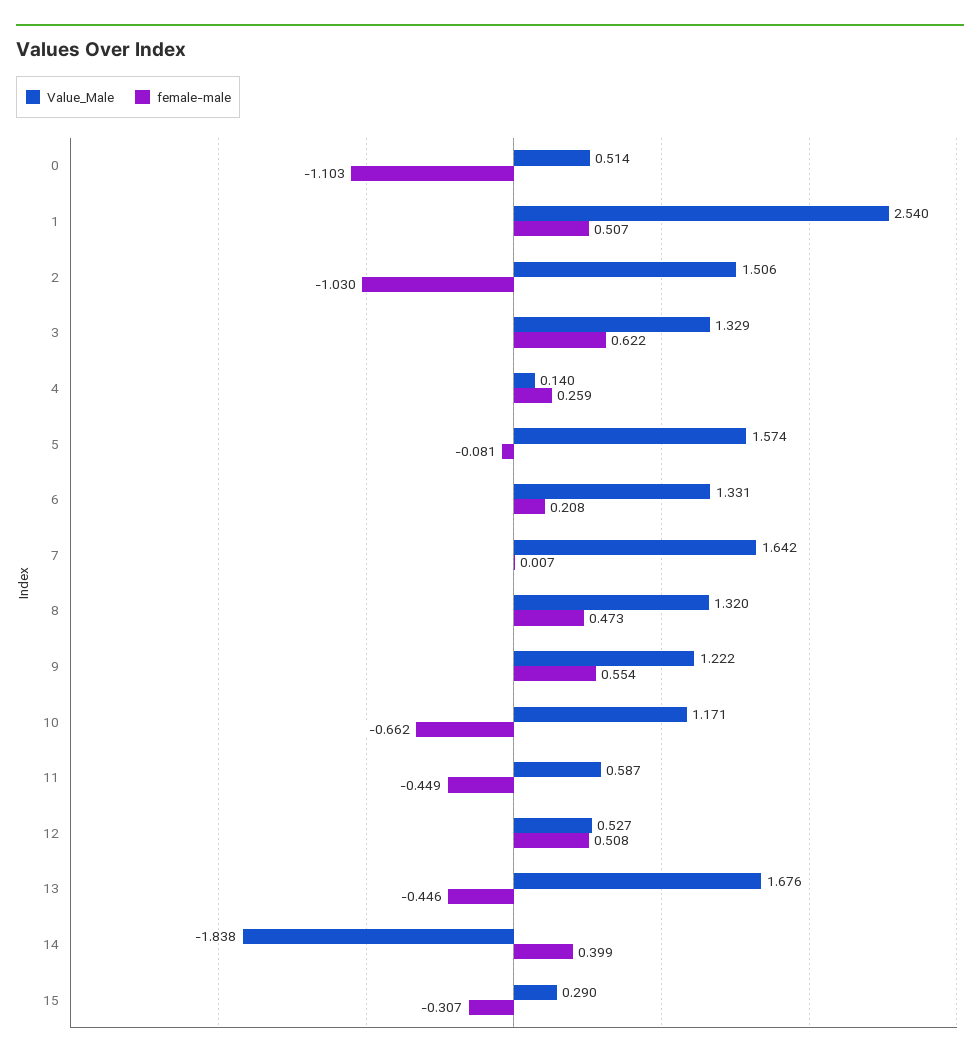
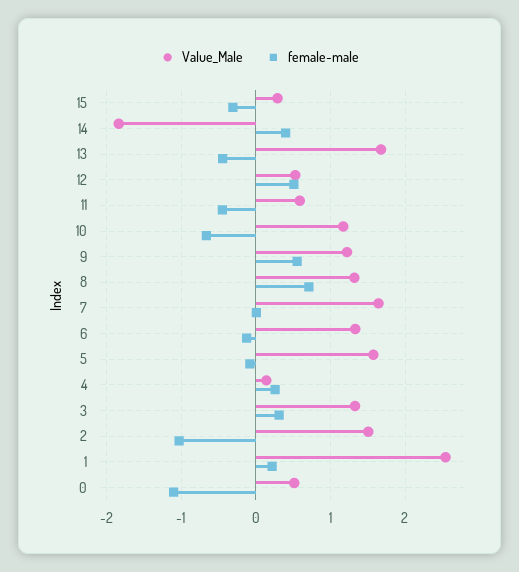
  {
    "Value_Male": {
      "0": 0.514,
      "1": 2.54,
      "2": 1.506,
      "3": 1.329,
      "4": 0.14,
      "5": 1.574,
      "6": 1.331,
      "7": 1.642,
      "8": 1.32,
      "9": 1.222,
      "10": 1.171,
      "11": 0.587,
      "12": 0.527,
      "13": 1.676,
      "14": -1.838,
      "15": 0.29
    },
    "female-male": {
      "0": -1.103,
-     "1": 0.507,
+     "1": 0.2,
      "2": -1.03,
-     "3": 0.622,
+     "3": 0.3,
      "4": 0.259,
      "5": -0.081,
-     "6": 0.208,
+     "6": -0.1,
      "7": 0.007,
-     "8": 0.473,
+     "8": 0.7,
      "9": 0.554,
      "10": -0.662,
      "11": -0.449,
      "12": 0.508,
      "13": -0.446,
      "14": 0.399,
      "15": -0.307
    }
  }

